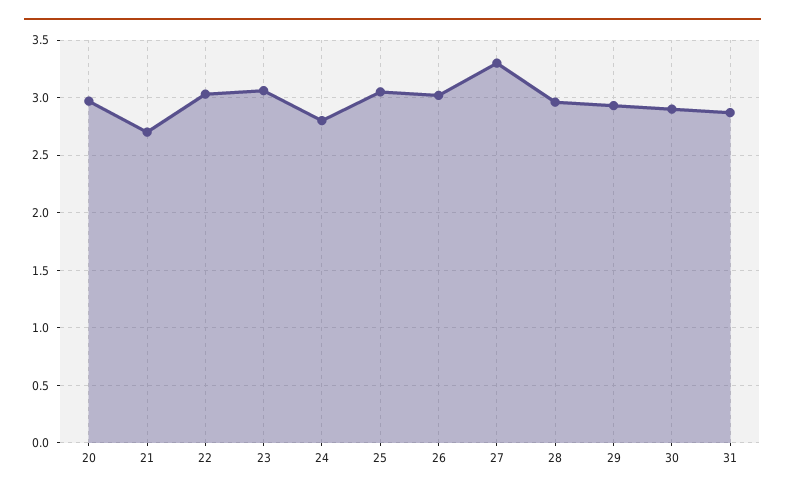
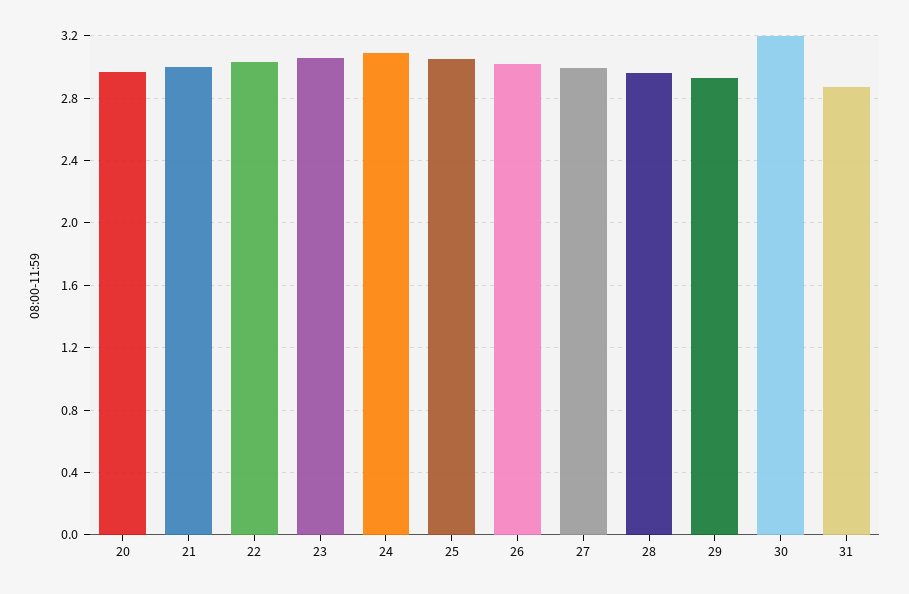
  {
    "20": 2.95,
-   "21": 2.7,
+   "21": 3,
    "22": 3.05,
    "23": 3.05,
-   "24": 2.8,
+   "24": 3.1,
    "25": 3.05,
    "26": 3,
-   "27": 3.3,
+   "27": 3,
    "28": 2.95,
    "29": 2.95,
-   "30": 2.9,
+   "30": 3.2,
    "31": 2.85
  }

